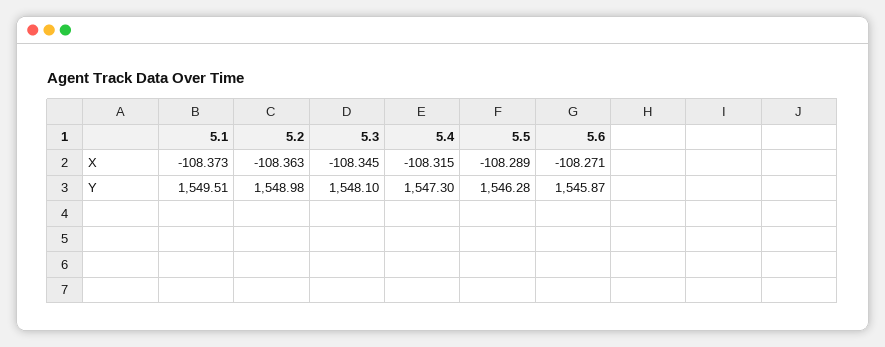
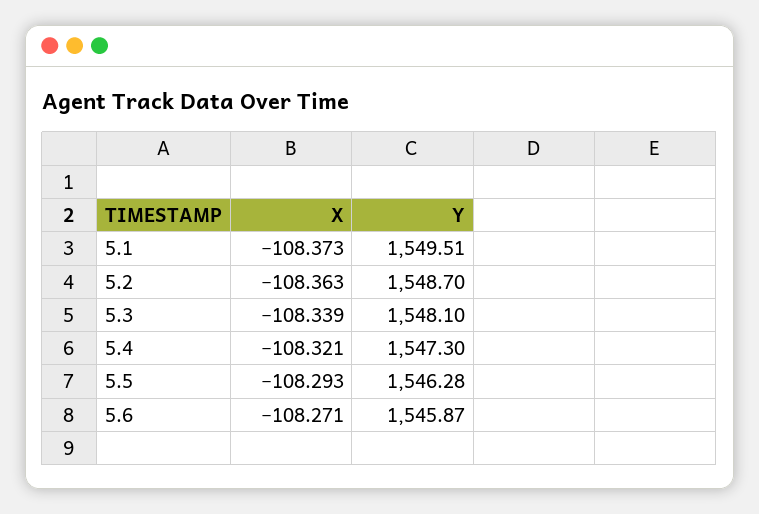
  {
    "5.1": {
      "X": -108.373,
      "Y": 1549.51
    },
    "5.2": {
      "X": -108.363,
-     "Y": 1548.98
+     "Y": 1548.7
    },
    "5.3": {
-     "X": -108.345,
+     "X": -108.339,
      "Y": 1548.1
    },
    "5.4": {
-     "X": -108.315,
+     "X": -108.321,
      "Y": 1547.3
    },
    "5.5": {
-     "X": -108.289,
+     "X": -108.293,
      "Y": 1546.28
    },
    "5.6": {
      "X": -108.271,
      "Y": 1545.87
    }
  }

